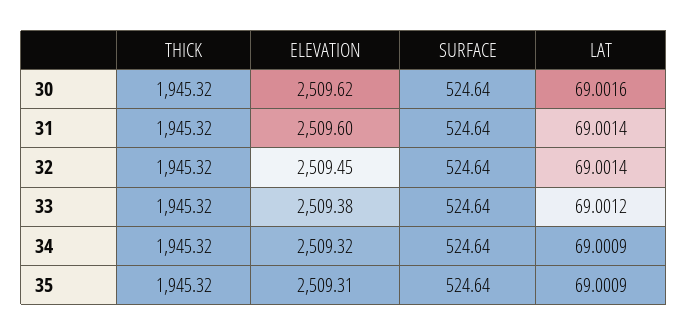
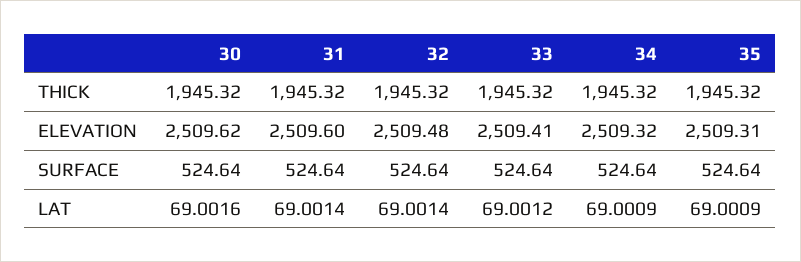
  {
    "THICK": {
      "30": 1945.32,
      "31": 1945.32,
      "32": 1945.32,
      "33": 1945.32,
      "34": 1945.32,
      "35": 1945.32
    },
    "ELEVATION": {
      "30": 2509.62,
      "31": 2509.6,
-     "32": 2509.45,
+     "32": 2509.48,
-     "33": 2509.38,
+     "33": 2509.41,
      "34": 2509.32,
      "35": 2509.31
    },
    "SURFACE": {
      "30": 524.64,
      "31": 524.64,
      "32": 524.64,
      "33": 524.64,
      "34": 524.64,
      "35": 524.64
    },
    "LAT": {
      "30": 69.0016,
      "31": 69.0014,
      "32": 69.0014,
      "33": 69.0012,
      "34": 69.0009,
      "35": 69.0009
    }
  }

